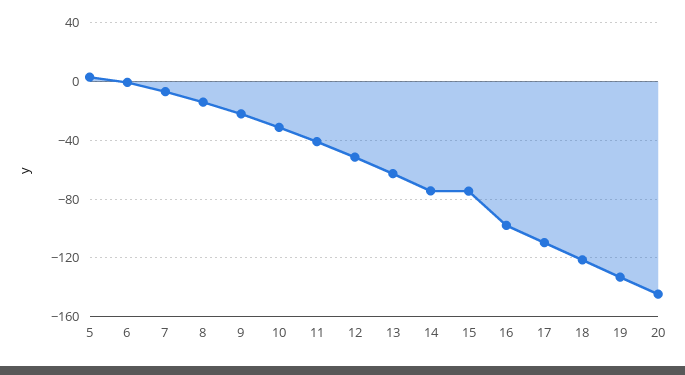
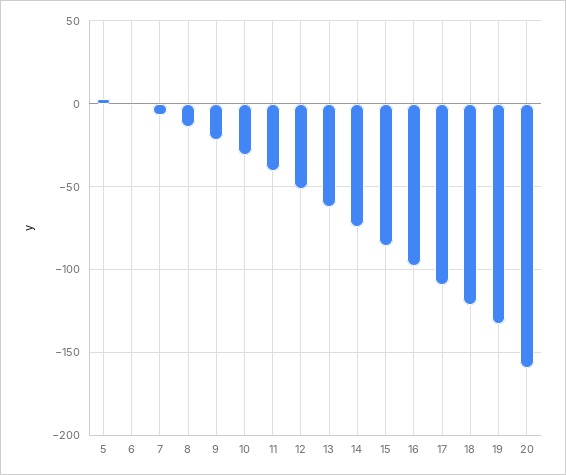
  {
    "5": 5,
    "6": 0,
    "7": -5,
    "8": -15,
    "9": -20,
    "10": -30,
    "11": -40,
    "12": -50,
    "13": -65,
    "14": -75,
-   "15": -75,
+   "15": -85,
    "16": -100,
    "17": -110,
    "18": -120,
    "19": -135,
-   "20": -145
+   "20": -160
  }

